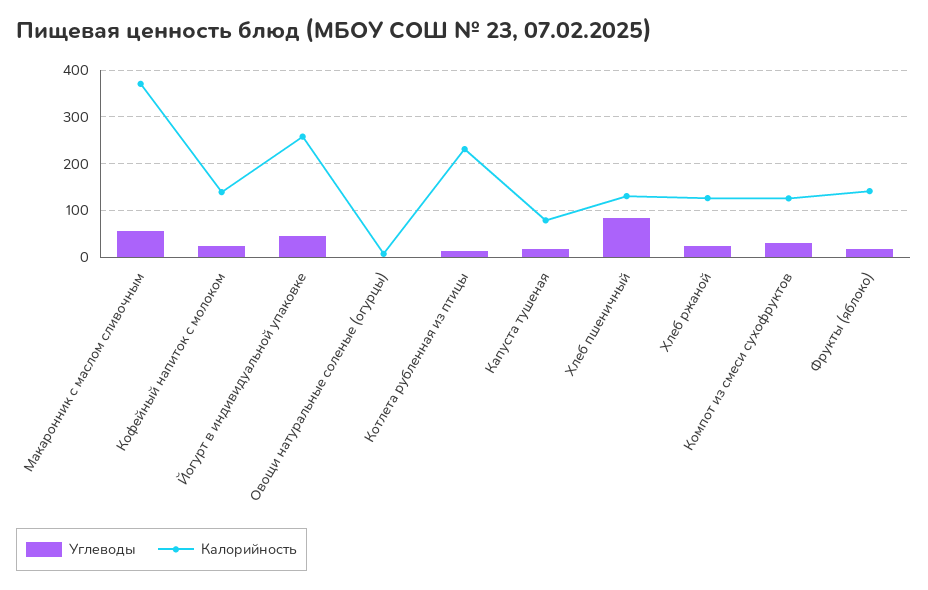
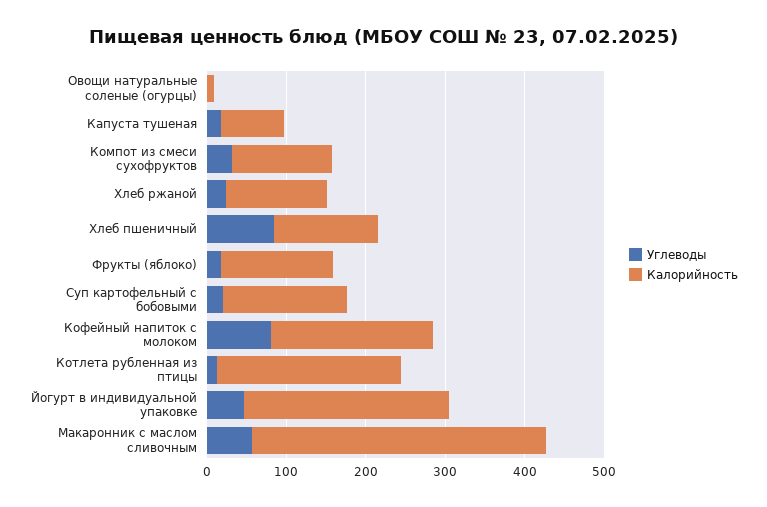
  {
    "Углеводы": {
      "Макаронник с маслом сливочным": 60,
-     "Кофейный напиток с молоком": 20,
+     "Кофейный напиток с молоком": 80,
      "Йогурт в индивидуальной упаковке": 40,
      "Овощи натуральные соленые (огурцы)": 0,
      "Котлета рубленная из птицы": 20,
      "Капуста тушеная": 20,
      "Хлеб пшеничный": 80,
      "Хлеб ржаной": 20,
      "Компот из смеси сухофруктов": 40,
-     "Фрукты (яблоко)": 20
+     "Фрукты (яблоко)": 20,
+     "Суп картофельный с бобовыми": 20
    },
    "Калорийность": {
      "Макаронник с маслом сливочным": 380,
-     "Кофейный напиток с молоком": 140,
+     "Кофейный напиток с молоком": 200,
      "Йогурт в индивидуальной упаковке": 260,
      "Овощи натуральные соленые (огурцы)": 0,
      "Котлета рубленная из птицы": 240,
      "Капуста тушеная": 80,
      "Хлеб пшеничный": 140,
      "Хлеб ржаной": 120,
      "Компот из смеси сухофруктов": 120,
-     "Фрукты (яблоко)": 140
+     "Фрукты (яблоко)": 140,
+     "Суп картофельный с бобовыми": 160
    }
  }

